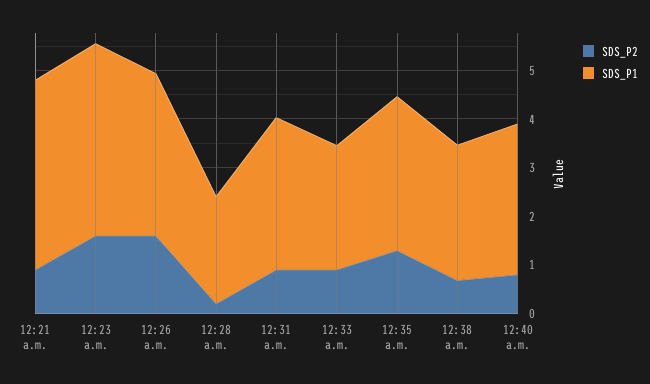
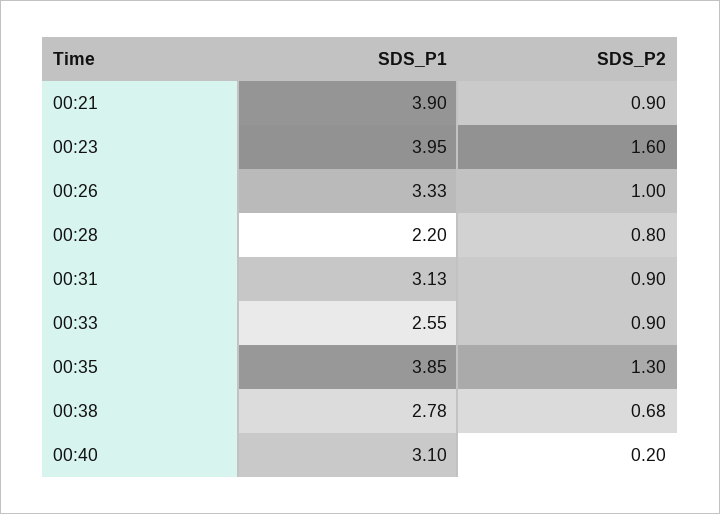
  {
    "SDS_P2": {
      "12:21 a.m.": 0.9,
      "12:23 a.m.": 1.6,
-     "12:26 a.m.": 1.6,
+     "12:26 a.m.": 1,
-     "12:28 a.m.": 0.2,
+     "12:28 a.m.": 0.8,
      "12:31 a.m.": 0.9,
      "12:33 a.m.": 0.9,
      "12:35 a.m.": 1.3,
      "12:38 a.m.": 0.68,
-     "12:40 a.m.": 0.8
+     "12:40 a.m.": 0.2
    },
    "SDS_P1": {
      "12:21 a.m.": 3.9,
      "12:23 a.m.": 3.95,
      "12:26 a.m.": 3.33,
      "12:28 a.m.": 2.2,
      "12:31 a.m.": 3.13,
      "12:33 a.m.": 2.55,
-     "12:35 a.m.": 3.2,
+     "12:35 a.m.": 3.85,
      "12:38 a.m.": 2.78,
      "12:40 a.m.": 3.1
    }
  }

